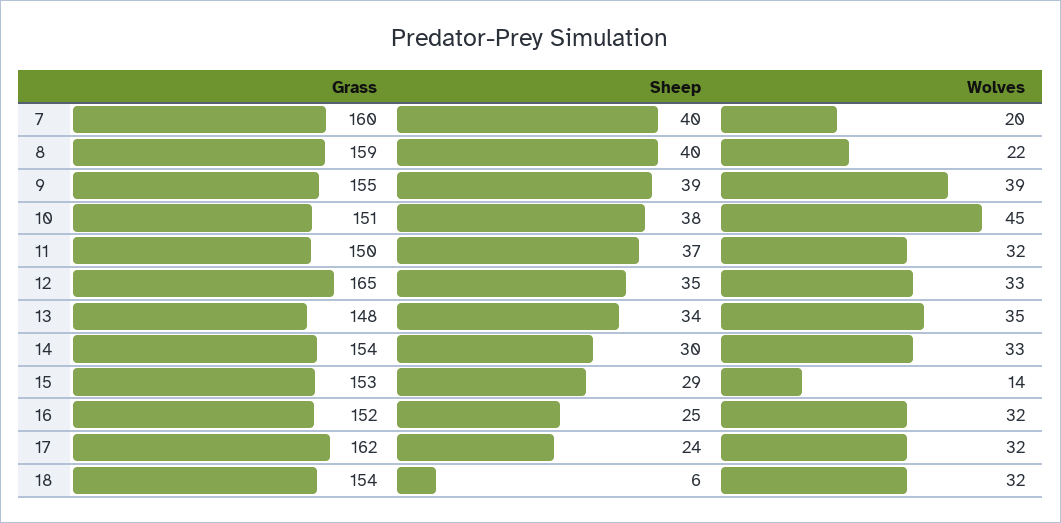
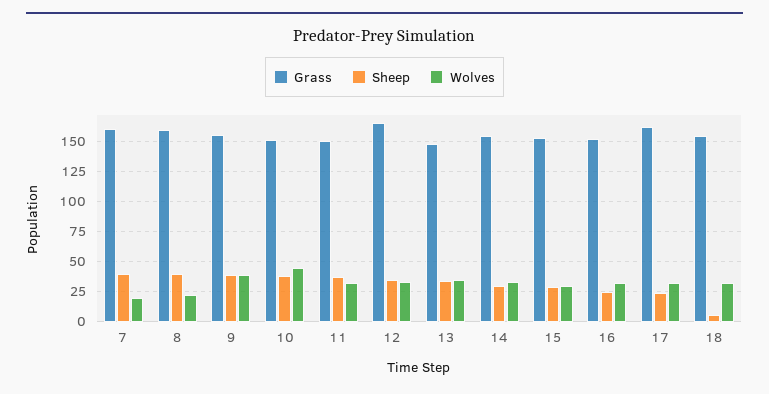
  {
    "Grass": {
      "7": 160,
      "8": 159,
      "9": 155,
      "10": 151,
      "11": 150,
      "12": 165,
      "13": 148,
      "14": 154,
      "15": 153,
      "16": 152,
      "17": 162,
      "18": 154
    },
    "Sheep": {
      "7": 40,
      "8": 40,
      "9": 39,
      "10": 38,
      "11": 37,
      "12": 35,
      "13": 34,
      "14": 30,
      "15": 29,
      "16": 25,
      "17": 24,
      "18": 6
    },
    "Wolves": {
      "7": 20,
      "8": 22,
      "9": 39,
      "10": 45,
      "11": 32,
      "12": 33,
      "13": 35,
      "14": 33,
-     "15": 14,
+     "15": 30,
      "16": 32,
      "17": 32,
      "18": 32
    }
  }

